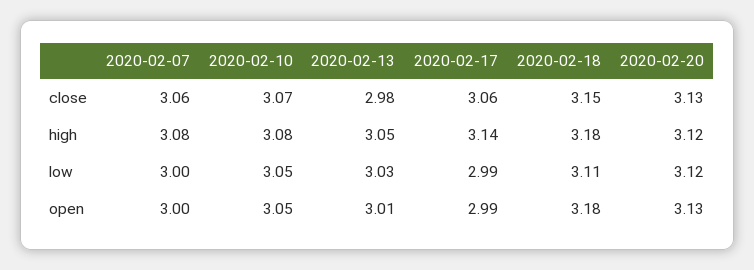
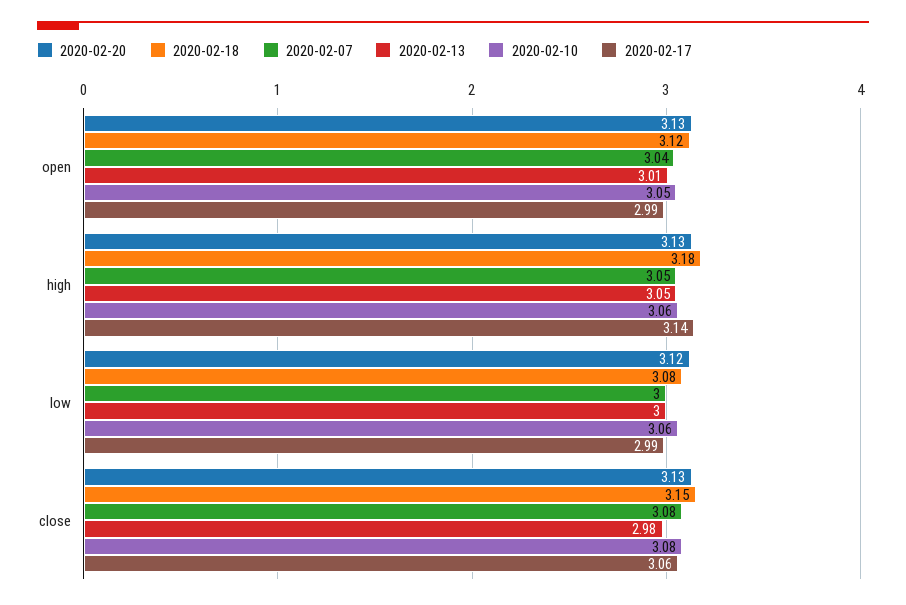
  {
    "2020-02-07": {
-     "close": 3.06,
+     "close": 3.08,
-     "high": 3.08,
+     "high": 3.05,
      "low": 3,
-     "open": 3
+     "open": 3.04
    },
    "2020-02-10": {
-     "close": 3.07,
+     "close": 3.08,
-     "high": 3.08,
+     "high": 3.06,
-     "low": 3.05,
+     "low": 3.06,
      "open": 3.05
    },
    "2020-02-13": {
      "close": 2.98,
      "high": 3.05,
-     "low": 3.03,
+     "low": 3,
      "open": 3.01
    },
    "2020-02-17": {
      "close": 3.06,
      "high": 3.14,
      "low": 2.99,
      "open": 2.99
    },
    "2020-02-18": {
      "close": 3.15,
      "high": 3.18,
-     "low": 3.11,
+     "low": 3.08,
-     "open": 3.18
+     "open": 3.12
    },
    "2020-02-20": {
      "close": 3.13,
-     "high": 3.12,
+     "high": 3.13,
      "low": 3.12,
      "open": 3.13
    }
  }

